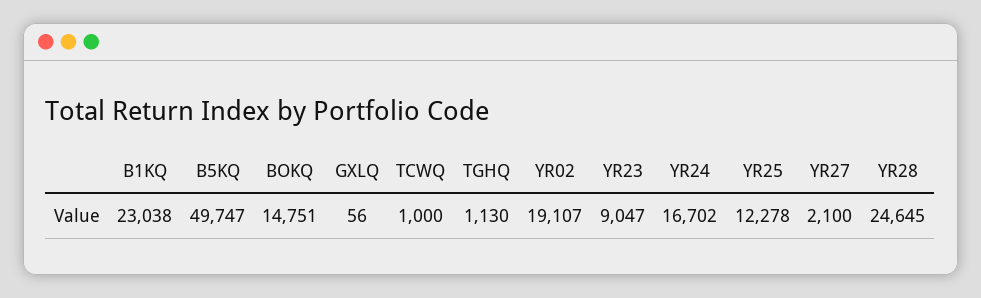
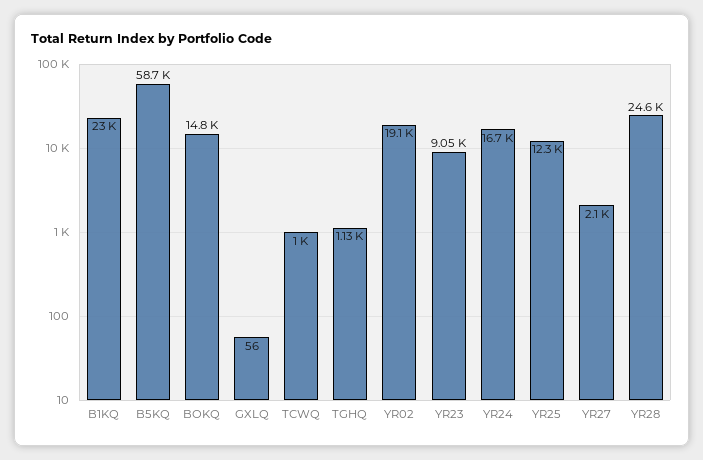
  {
    "B1KQ": 23038,
-   "B5KQ": 49747,
+   "B5KQ": 58700,
    "BOKQ": 14751,
    "GXLQ": 56,
    "TCWQ": 1000,
    "TGHQ": 1130,
    "YR02": 19107,
    "YR23": 9047,
    "YR24": 16702,
    "YR25": 12278,
    "YR27": 2100,
    "YR28": 24645
  }

